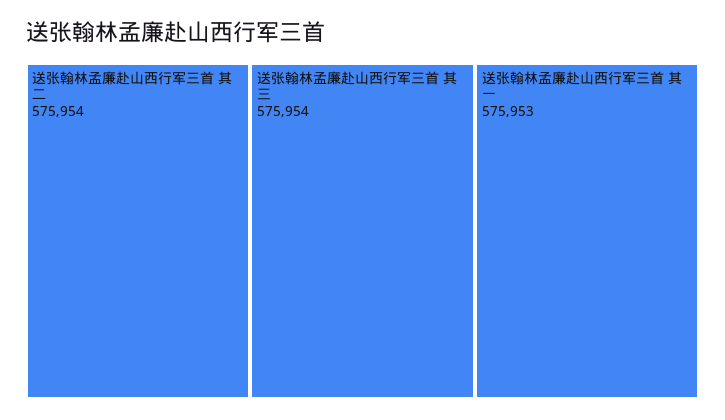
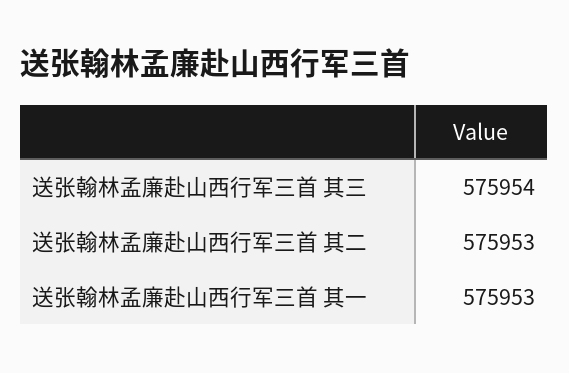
  {
-   "送张翰林孟廉赴山西行军三首 其二": 575954,
+   "送张翰林孟廉赴山西行军三首 其二": 575953,
    "送张翰林孟廉赴山西行军三首 其三": 575954,
    "送张翰林孟廉赴山西行军三首 其一": 575953
  }

